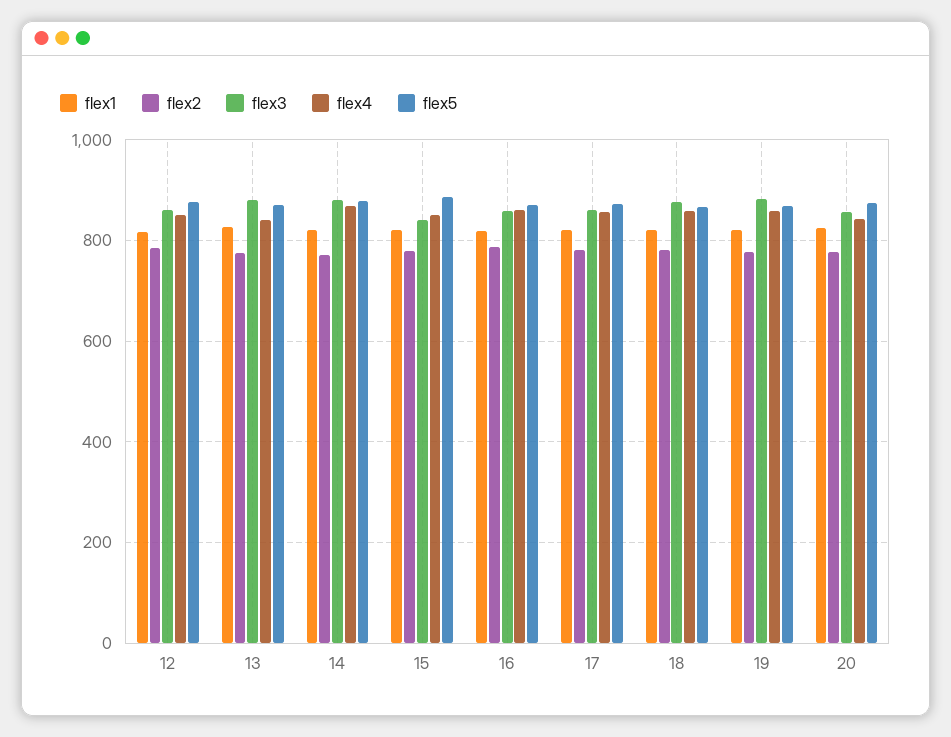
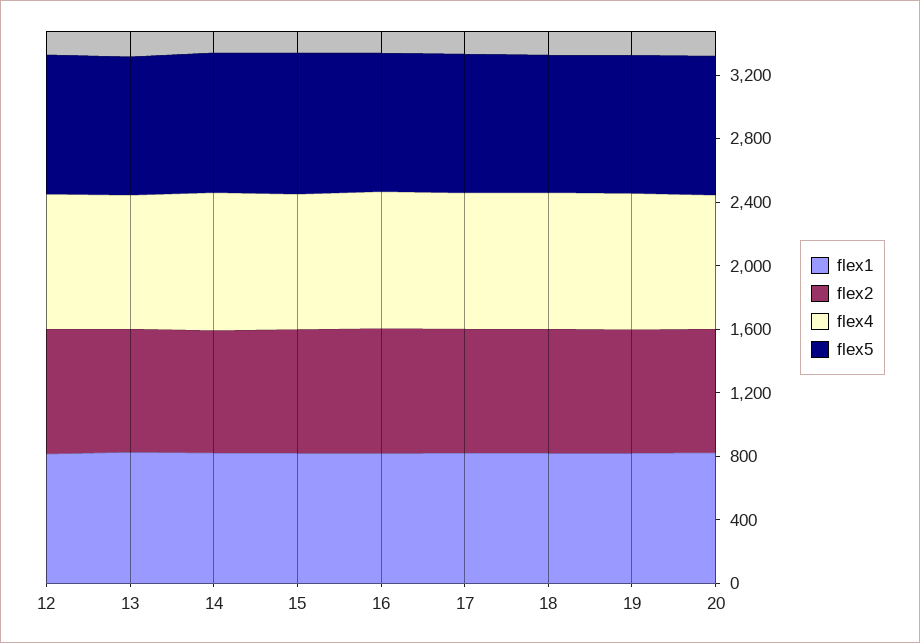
  {
    "flex1": {
      "12": 820,
      "13": 820,
      "14": 820,
      "15": 820,
      "16": 820,
      "17": 820,
      "18": 820,
      "19": 820,
      "20": 820
    },
    "flex2": {
      "12": 780,
      "13": 780,
      "14": 780,
      "15": 780,
      "16": 780,
      "17": 780,
      "18": 780,
      "19": 780,
      "20": 780
    },
-   "flex3": {
-     "12": 860,
-     "13": 880,
-     "14": 880,
-     "15": 840,
-     "16": 860,
-     "17": 860,
-     "18": 880,
-     "19": 880,
-     "20": 860
-   },
    "flex4": {
      "12": 860,
      "13": 840,
      "14": 860,
      "15": 860,
      "16": 860,
      "17": 860,
      "18": 860,
      "19": 860,
      "20": 840
    },
    "flex5": {
      "12": 880,
      "13": 880,
      "14": 880,
      "15": 880,
      "16": 880,
      "17": 880,
      "18": 860,
      "19": 860,
      "20": 880
    }
  }

